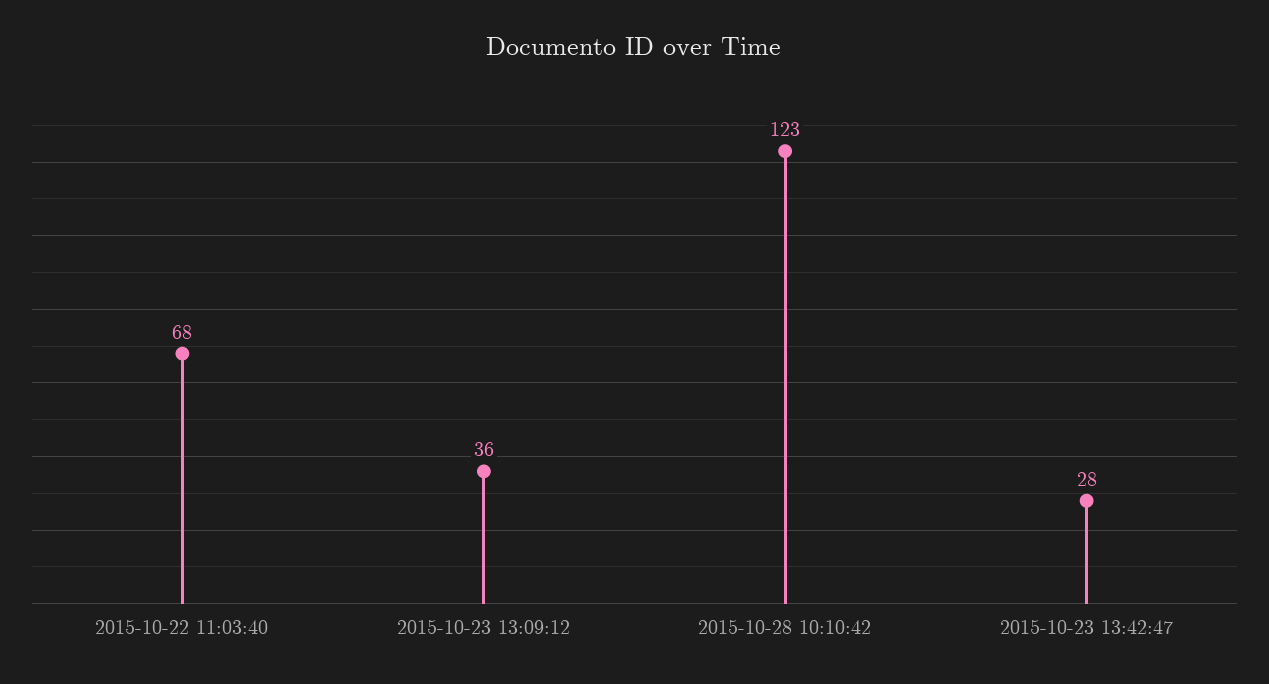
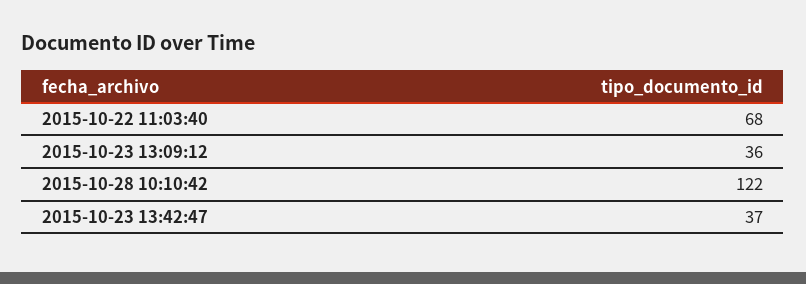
  {
    "2015-10-22 11:03:40": 68,
    "2015-10-23 13:09:12": 36,
-   "2015-10-28 10:10:42": 123,
+   "2015-10-28 10:10:42": 122,
-   "2015-10-23 13:42:47": 28
+   "2015-10-23 13:42:47": 37
  }

